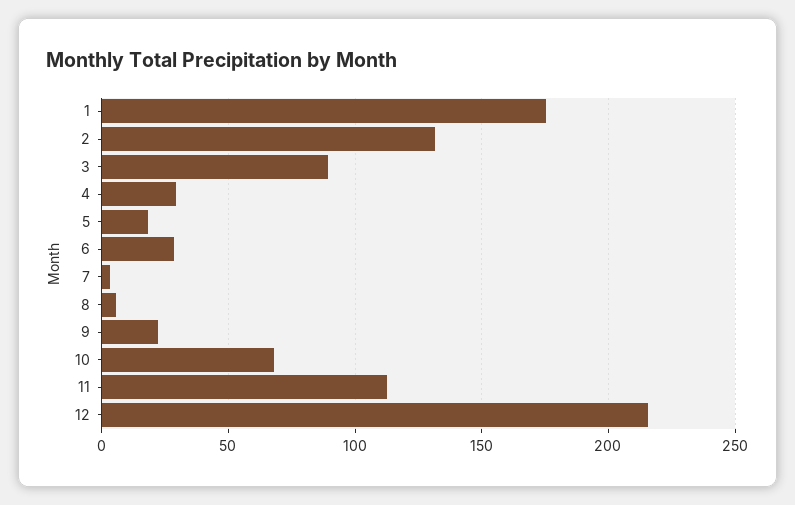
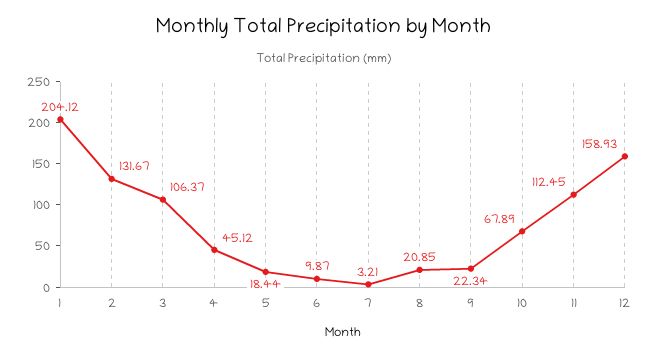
  {
-   "1": 175,
+   "1": 204.12,
    "2": 131.67,
-   "3": 90,
+   "3": 106.37,
-   "4": 30,
+   "4": 45.12,
    "5": 18.44,
-   "6": 30,
+   "6": 9.87,
    "7": 3.21,
-   "8": 5,
+   "8": 20.85,
    "9": 22.34,
    "10": 67.89,
    "11": 112.45,
-   "12": 215
+   "12": 158.93
  }

